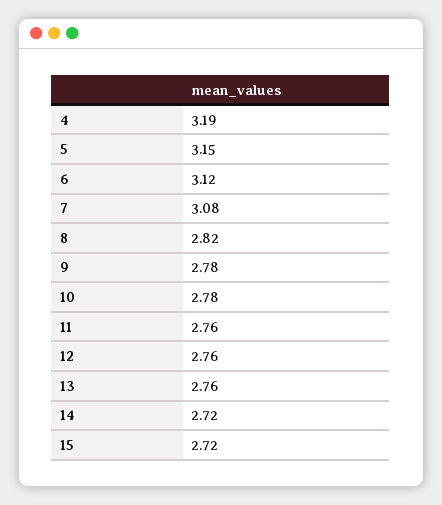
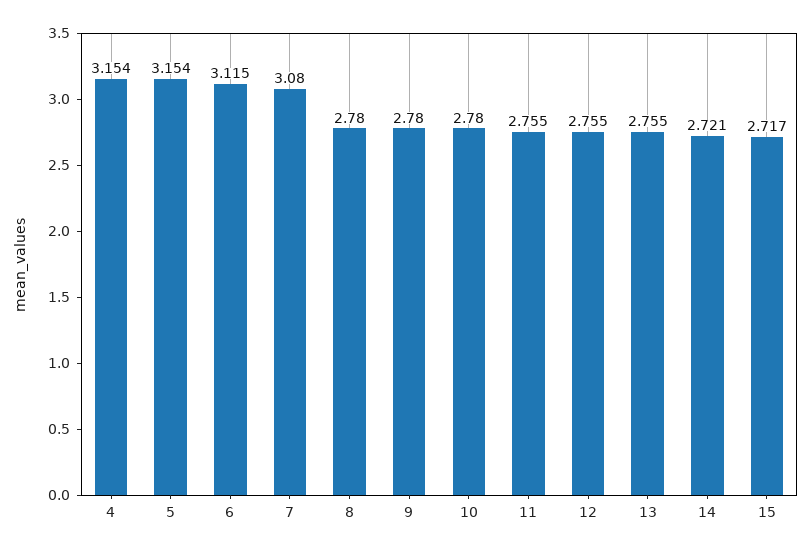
  {
-   "4": 3.19,
+   "4": 3.154,
    "5": 3.154,
    "6": 3.115,
    "7": 3.08,
-   "8": 2.82,
+   "8": 2.78,
    "9": 2.78,
    "10": 2.78,
    "11": 2.755,
    "12": 2.755,
    "13": 2.755,
    "14": 2.721,
    "15": 2.717
  }

